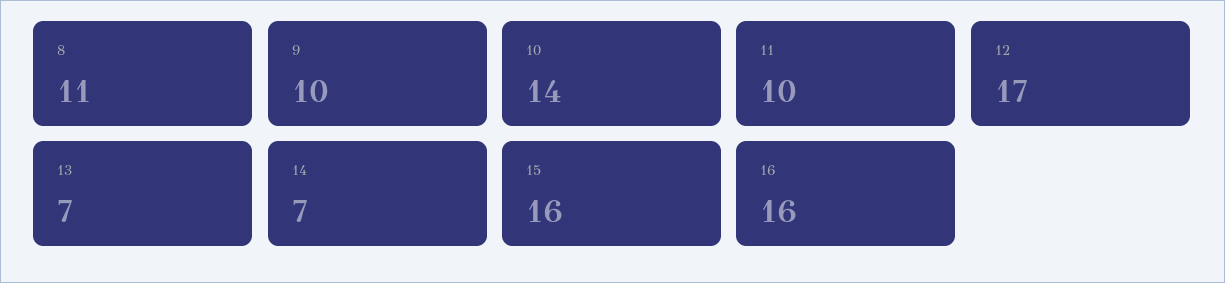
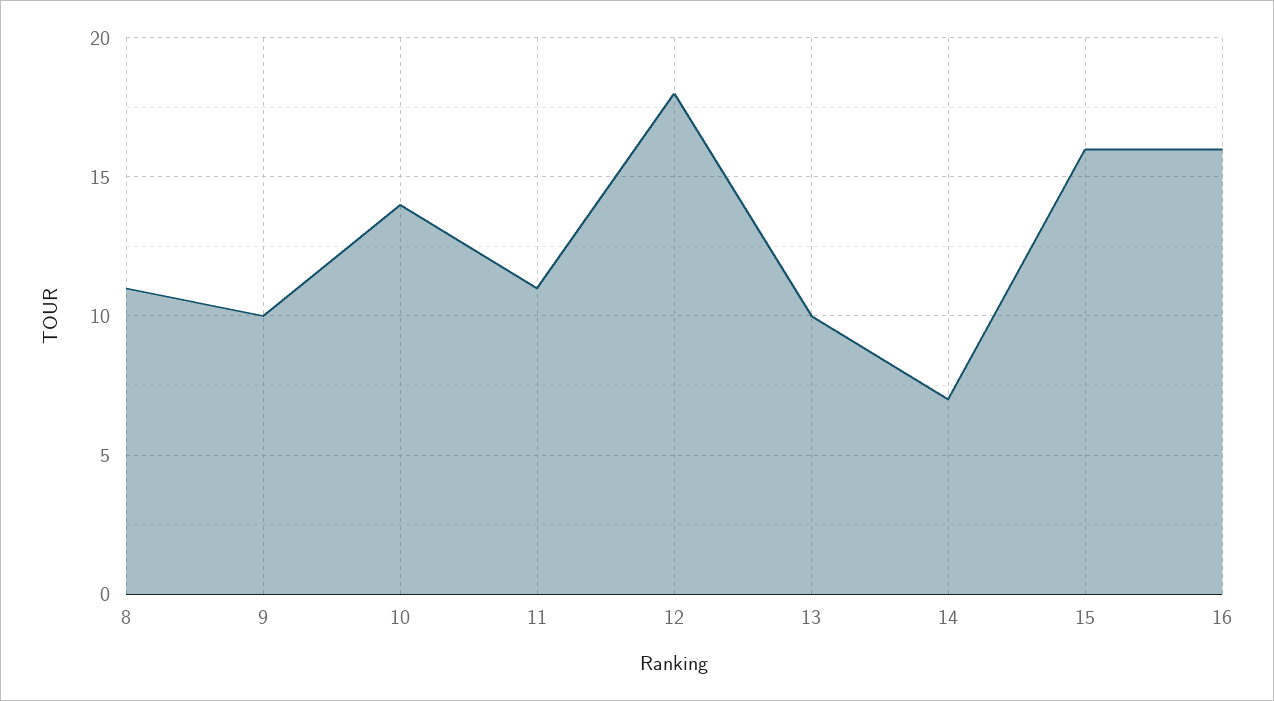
  {
    "8": 11,
    "9": 10,
    "10": 14,
-   "11": 10,
+   "11": 11,
-   "12": 17,
+   "12": 18,
-   "13": 7,
+   "13": 10,
    "14": 7,
    "15": 16,
    "16": 16
  }

